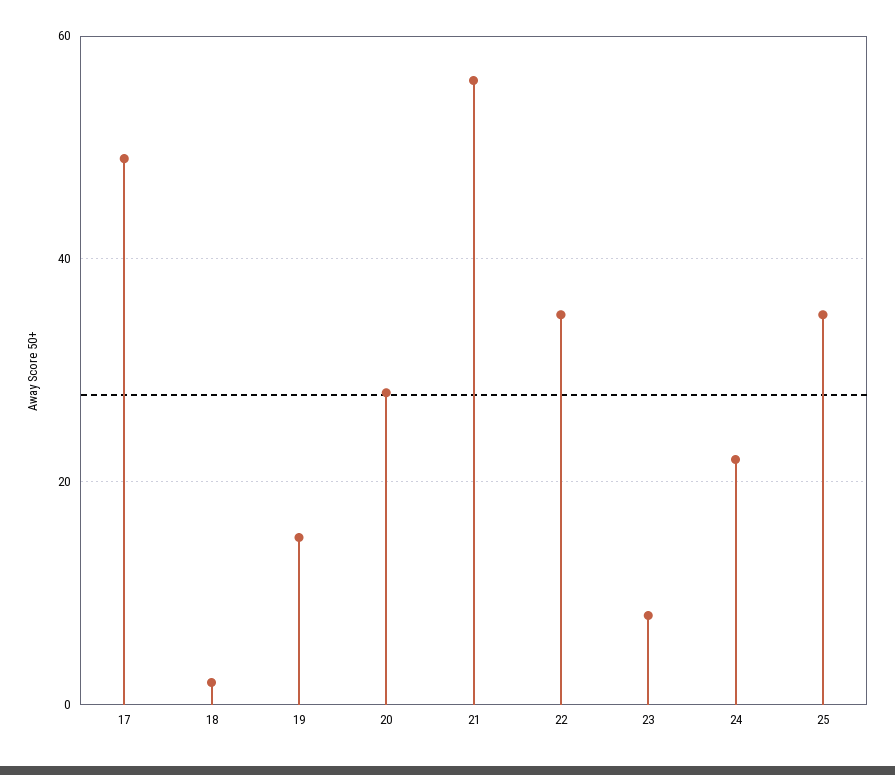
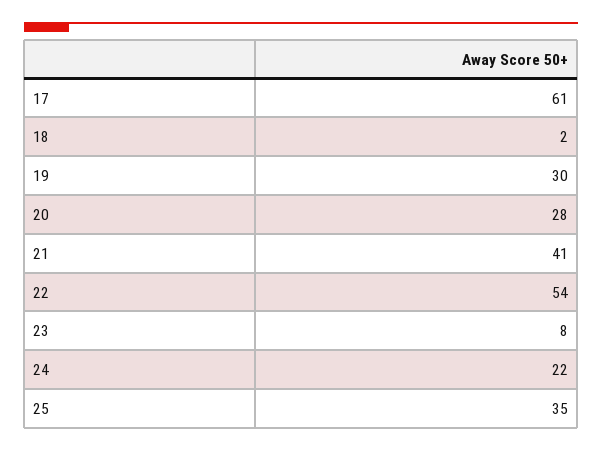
  {
-   "17": 50,
+   "17": 61,
    "18": 2,
-   "19": 15,
+   "19": 30,
    "20": 28,
-   "21": 55,
+   "21": 41,
-   "22": 35,
+   "22": 54,
    "23": 8,
    "24": 22,
    "25": 35
  }

